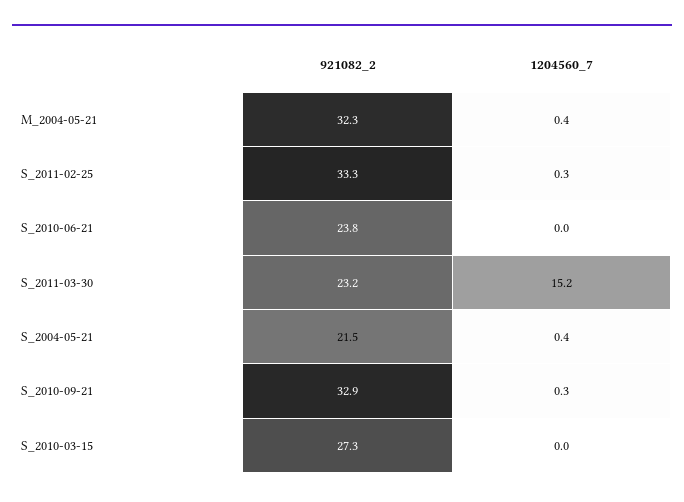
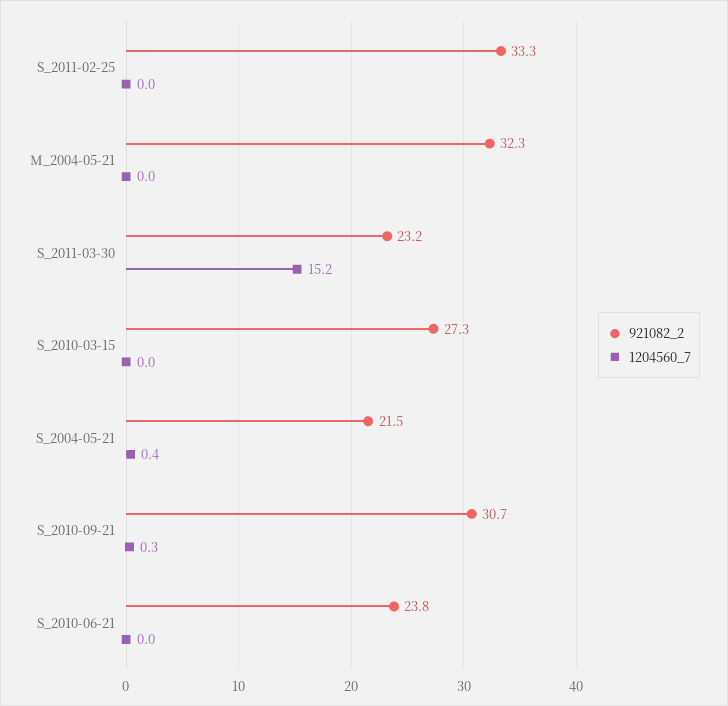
  {
    "921082_2": {
      "M_2004-05-21": 32.3,
      "S_2011-02-25": 33.3,
      "S_2010-06-21": 23.8,
      "S_2011-03-30": 23.2,
      "S_2004-05-21": 21.5,
-     "S_2010-09-21": 32.9,
+     "S_2010-09-21": 30.7,
      "S_2010-03-15": 27.3
    },
    "1204560_7": {
-     "M_2004-05-21": 0.4,
+     "M_2004-05-21": 0,
-     "S_2011-02-25": 0.3,
+     "S_2011-02-25": 0,
      "S_2010-06-21": 0,
      "S_2011-03-30": 15.2,
      "S_2004-05-21": 0.4,
      "S_2010-09-21": 0.3,
      "S_2010-03-15": 0
    }
  }

